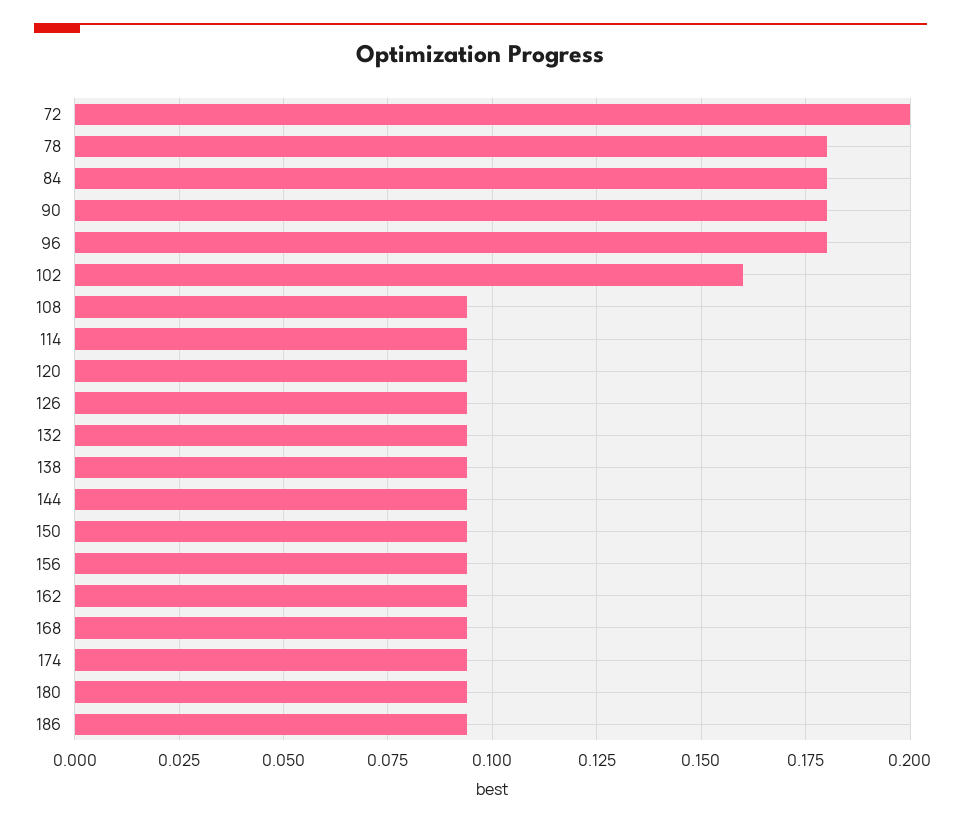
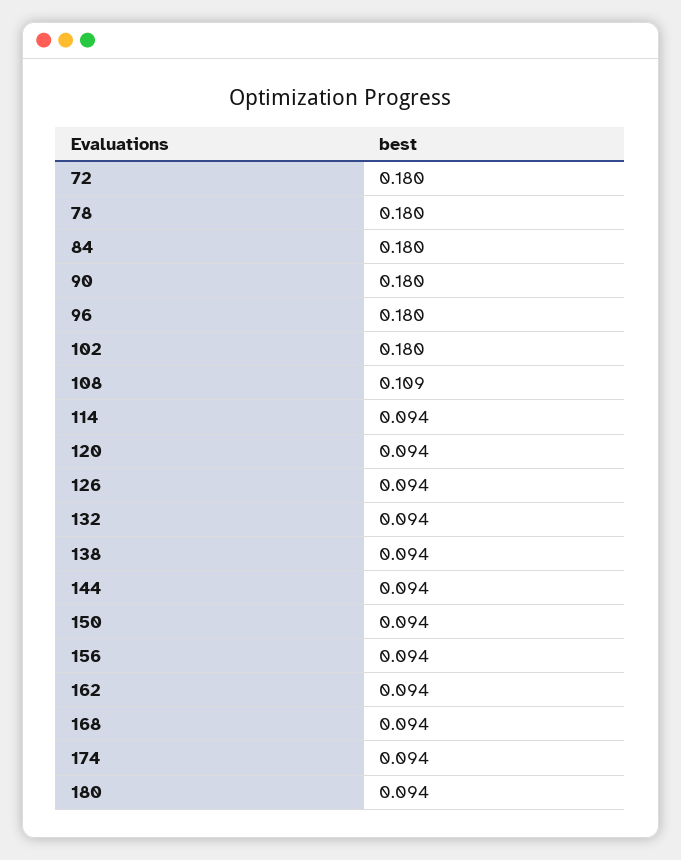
  {
-   "72": 0.2,
+   "72": 0.18,
    "78": 0.18,
    "84": 0.18,
    "90": 0.18,
    "96": 0.18,
-   "102": 0.16,
+   "102": 0.18,
-   "108": 0.095,
+   "108": 0.109,
    "114": 0.094,
    "120": 0.094,
    "126": 0.094,
    "132": 0.094,
    "138": 0.094,
    "144": 0.094,
    "150": 0.094,
    "156": 0.094,
    "162": 0.094,
    "168": 0.094,
    "174": 0.094,
-   "180": 0.094,
+   "180": 0.094
-   "186": 0.095
  }

